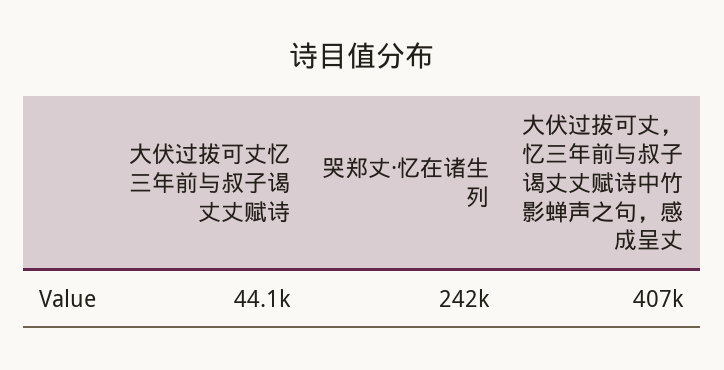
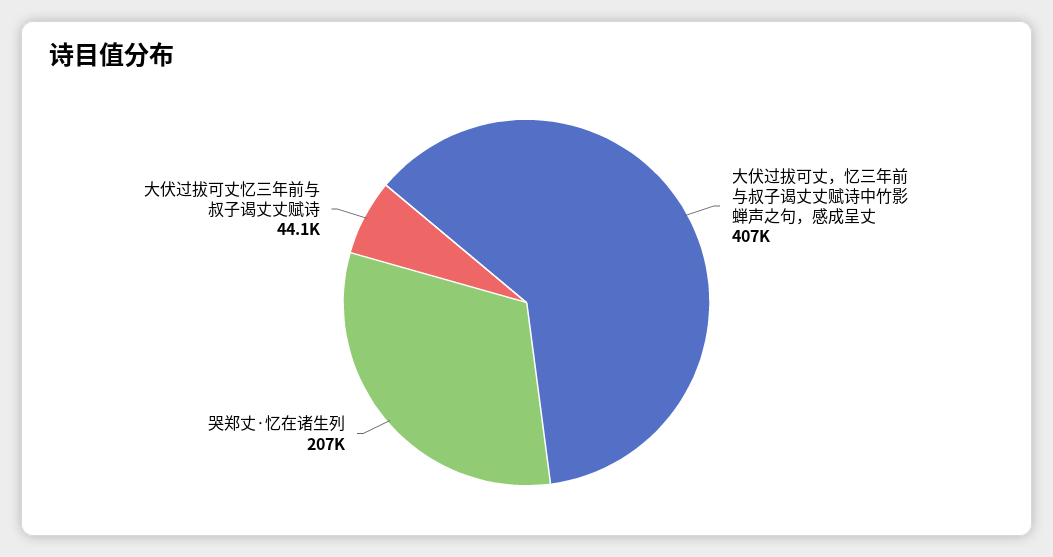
  {
    "大伏过拔可丈忆三年前与叔子谒丈丈赋诗": 44100,
-   "哭郑丈·忆在诸生列": 242000,
+   "哭郑丈·忆在诸生列": 207000,
    "大伏过拔可丈，忆三年前与叔子谒丈丈赋诗中竹影蝉声之句，感成呈丈": 407000
  }

